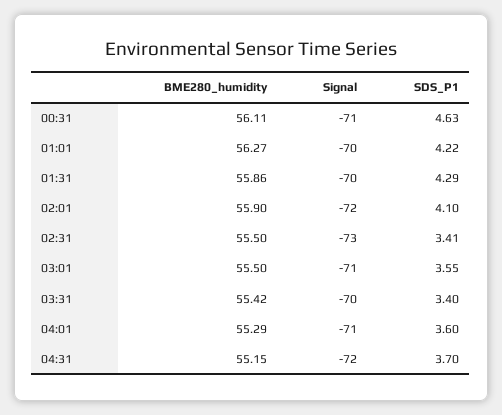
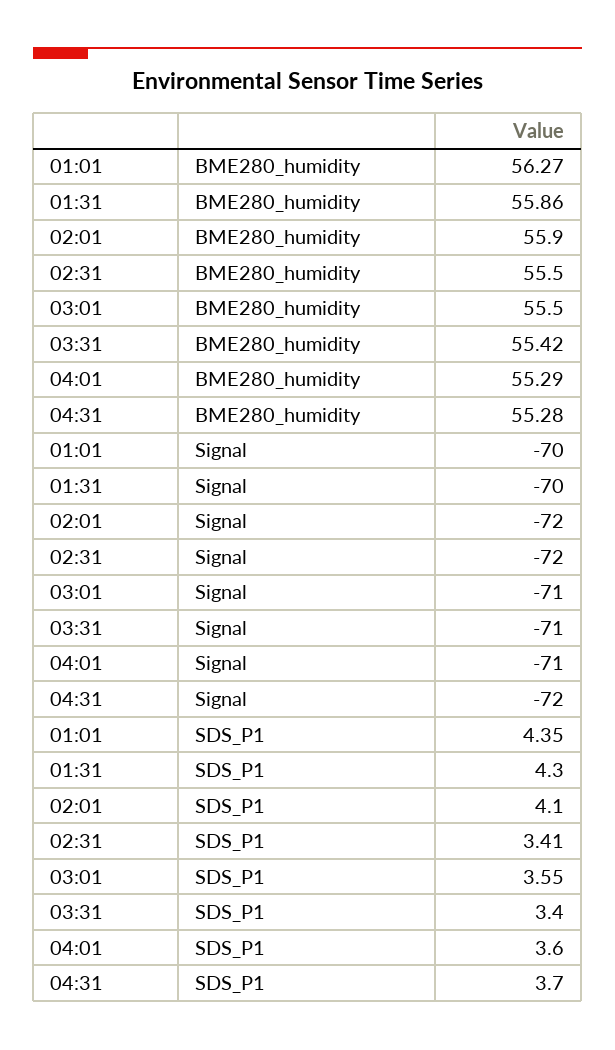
  {
    "BME280_humidity": {
-     "00:31": 56.11,
      "01:01": 56.27,
      "01:31": 55.86,
      "02:01": 55.9,
      "02:31": 55.5,
      "03:01": 55.5,
      "03:31": 55.42,
      "04:01": 55.29,
-     "04:31": 55.15
+     "04:31": 55.28
    },
    "Signal": {
-     "00:31": -71,
      "01:01": -70,
      "01:31": -70,
      "02:01": -72,
-     "02:31": -73,
+     "02:31": -72,
      "03:01": -71,
-     "03:31": -70,
+     "03:31": -71,
      "04:01": -71,
      "04:31": -72
    },
    "SDS_P1": {
-     "00:31": 4.63,
-     "01:01": 4.22,
+     "01:01": 4.35,
-     "01:31": 4.29,
+     "01:31": 4.3,
      "02:01": 4.1,
      "02:31": 3.41,
      "03:01": 3.55,
      "03:31": 3.4,
      "04:01": 3.6,
      "04:31": 3.7
    }
  }

